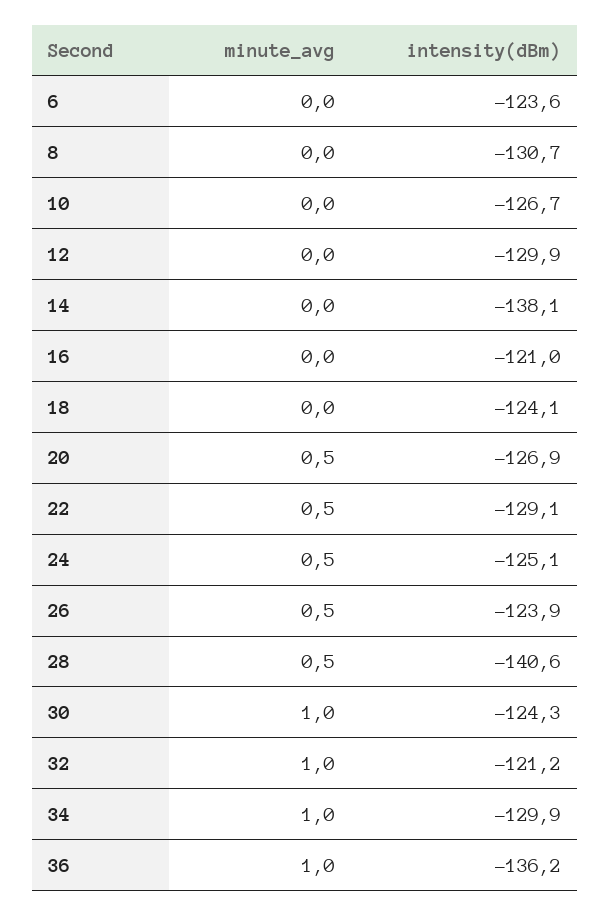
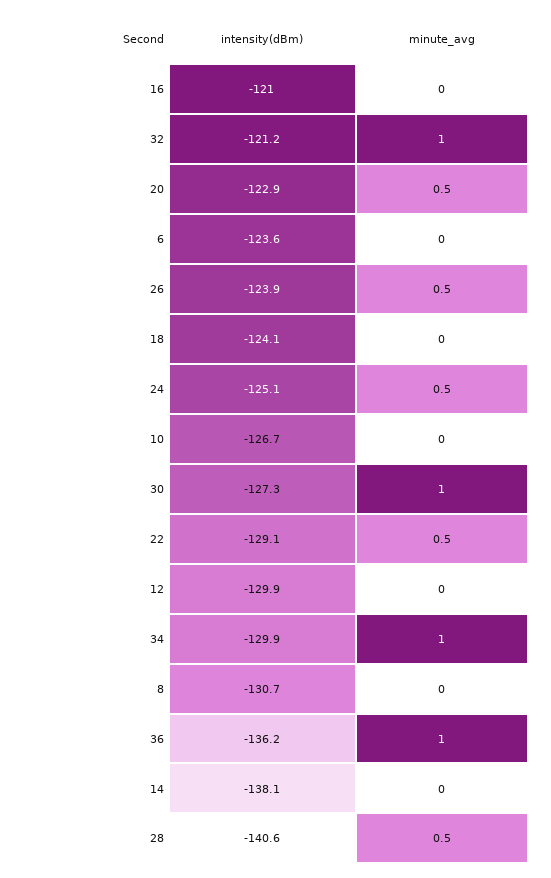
  {
    "minute_avg": {
      "6": 0,
      "8": 0,
      "10": 0,
      "12": 0,
      "14": 0,
      "16": 0,
      "18": 0,
      "20": 0.5,
      "22": 0.5,
      "24": 0.5,
      "26": 0.5,
      "28": 0.5,
      "30": 1,
      "32": 1,
      "34": 1,
      "36": 1
    },
    "intensity(dBm)": {
      "6": -123.6,
      "8": -130.7,
      "10": -126.7,
      "12": -129.9,
      "14": -138.1,
      "16": -121,
      "18": -124.1,
-     "20": -126.9,
+     "20": -122.9,
      "22": -129.1,
      "24": -125.1,
      "26": -123.9,
      "28": -140.6,
-     "30": -124.3,
+     "30": -127.3,
      "32": -121.2,
      "34": -129.9,
      "36": -136.2
    }
  }

